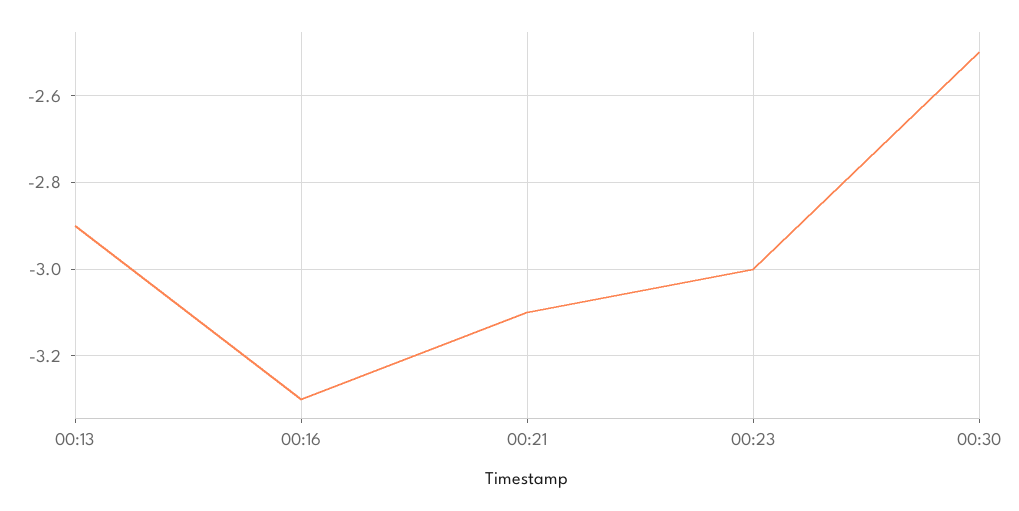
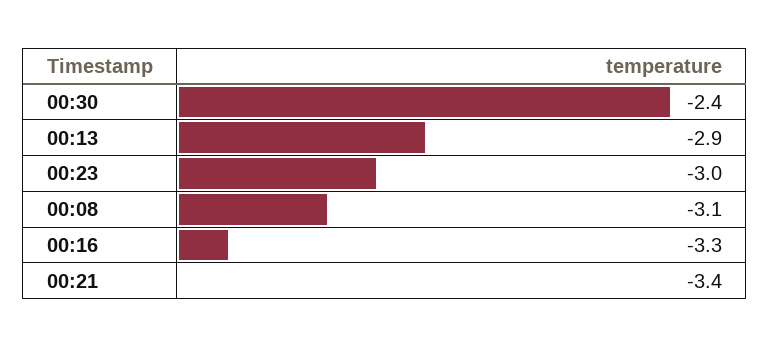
  {
    "00:13": -2.9,
    "00:16": -3.3,
-   "00:21": -3.1,
+   "00:21": -3.4,
    "00:23": -3,
-   "00:30": -2.5
+   "00:30": -2.4,
+   "00:08": -3.1
  }

